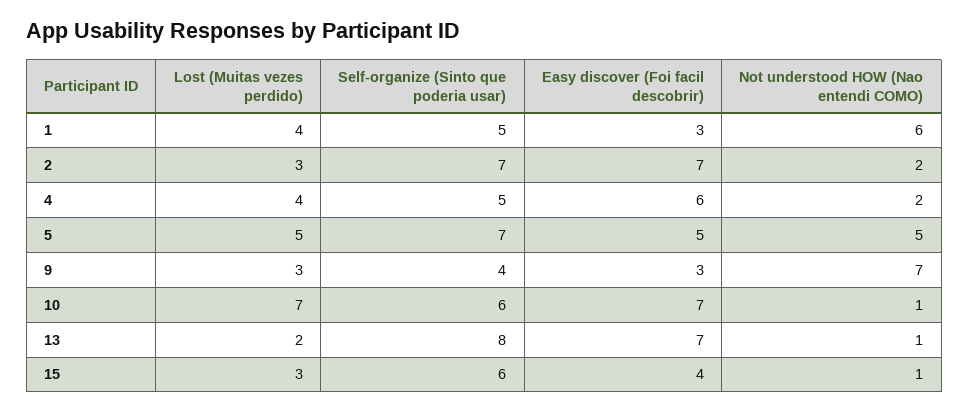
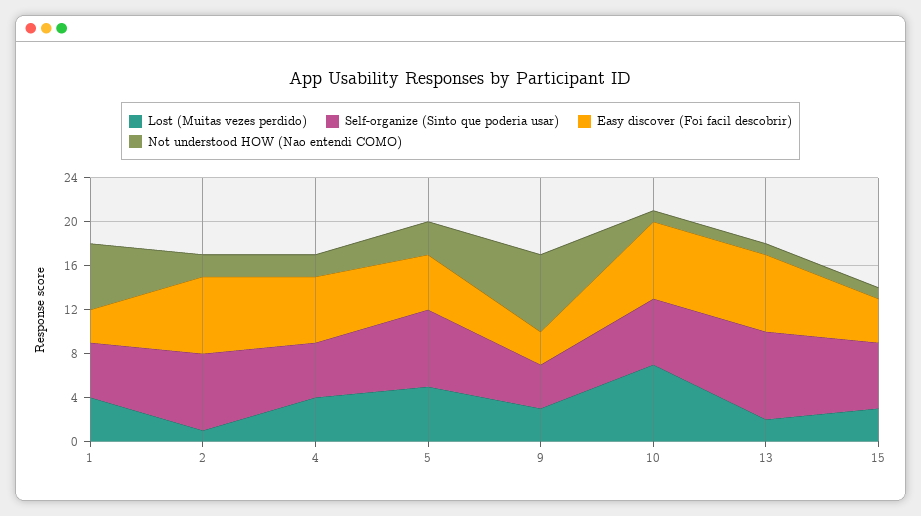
  {
    "Lost (Muitas vezes perdido)": {
      "1": 4,
-     "2": 3,
+     "2": 1,
      "4": 4,
      "5": 5,
      "9": 3,
      "10": 7,
      "13": 2,
      "15": 3
    },
    "Self-organize (Sinto que poderia usar)": {
      "1": 5,
      "2": 7,
      "4": 5,
      "5": 7,
      "9": 4,
      "10": 6,
      "13": 8,
      "15": 6
    },
    "Easy discover (Foi facil descobrir)": {
      "1": 3,
      "2": 7,
      "4": 6,
      "5": 5,
      "9": 3,
      "10": 7,
      "13": 7,
      "15": 4
    },
    "Not understood HOW (Nao entendi COMO)": {
      "1": 6,
      "2": 2,
      "4": 2,
-     "5": 5,
+     "5": 3,
      "9": 7,
      "10": 1,
      "13": 1,
      "15": 1
    }
  }

